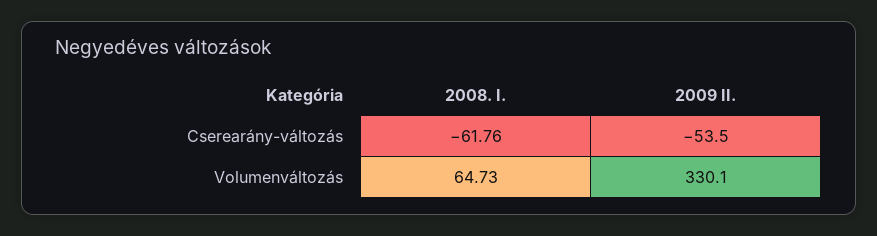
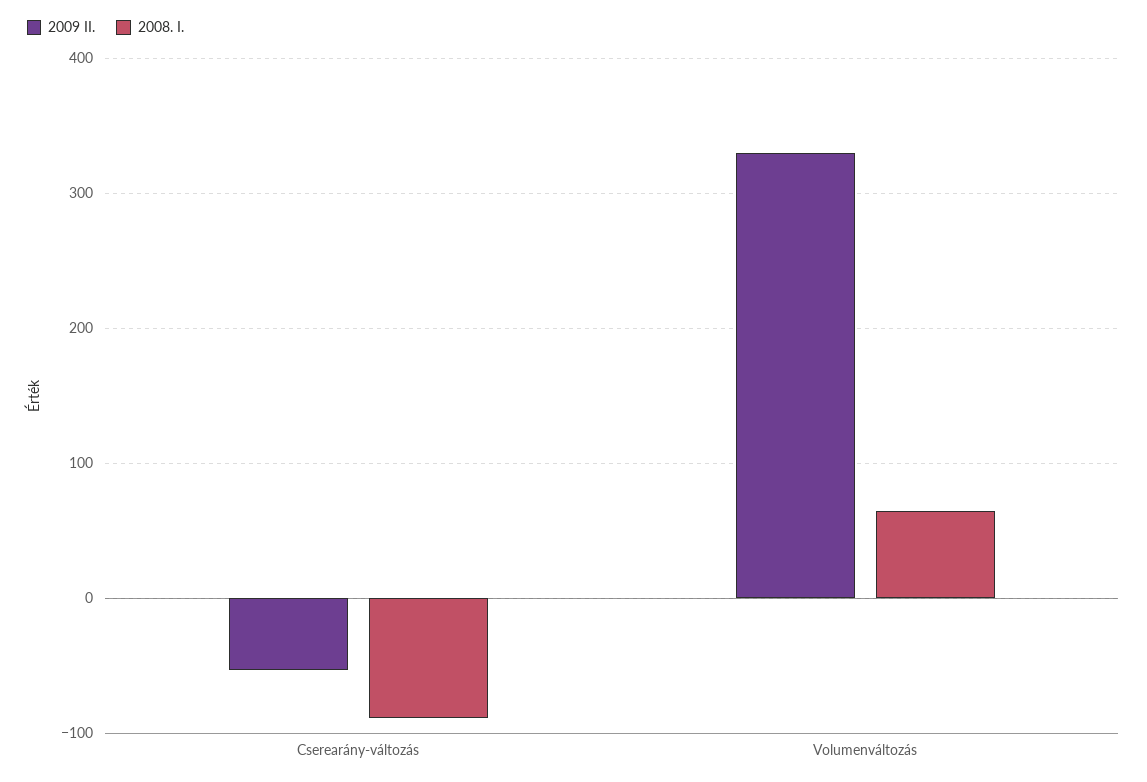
  {
    "2008. I.": {
-     "Cserearány-változás": -61.76,
+     "Cserearány-változás": -90,
      "Volumenváltozás": 64.73
    },
    "2009 II.": {
      "Cserearány-változás": -53.5,
      "Volumenváltozás": 330.1
    }
  }

